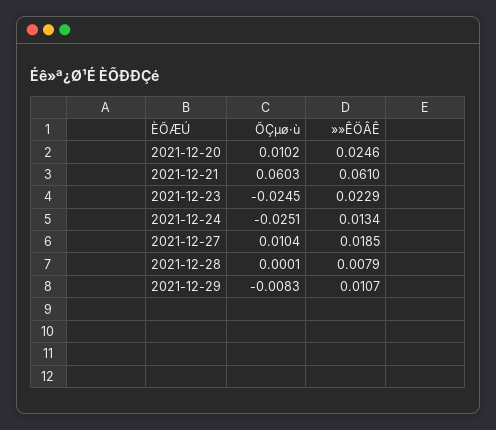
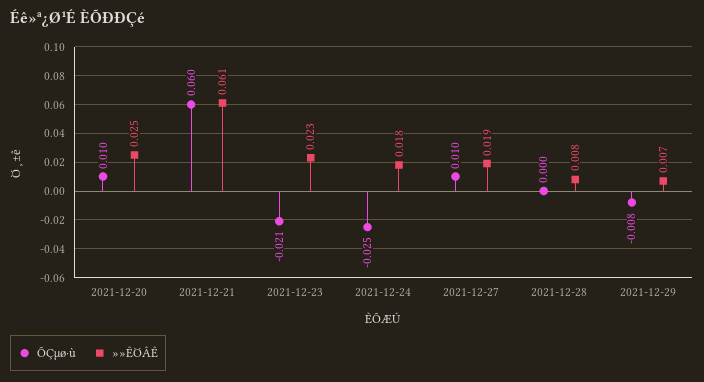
  {
    "ÕÇµø·ù": {
      "2021-12-20": 0.0102,
      "2021-12-21": 0.0603,
-     "2021-12-23": -0.0245,
+     "2021-12-23": -0.021,
      "2021-12-24": -0.0251,
      "2021-12-27": 0.0104,
      "2021-12-28": 0.0001,
      "2021-12-29": -0.0083
    },
    "»»ÊÖÂÊ": {
      "2021-12-20": 0.0246,
      "2021-12-21": 0.061,
      "2021-12-23": 0.0229,
-     "2021-12-24": 0.0134,
+     "2021-12-24": 0.018,
      "2021-12-27": 0.0185,
      "2021-12-28": 0.0079,
-     "2021-12-29": 0.0107
+     "2021-12-29": 0.007
    }
  }

